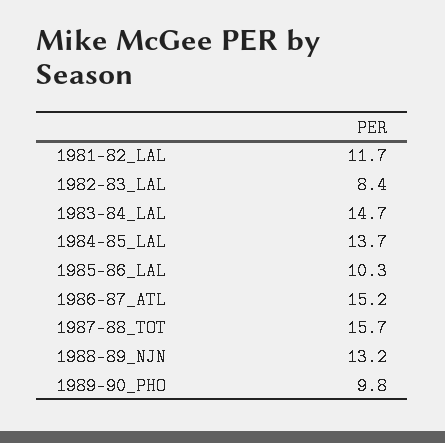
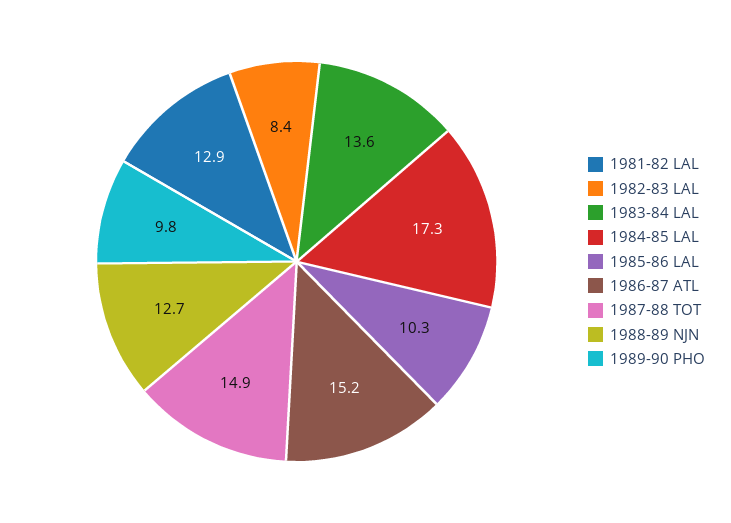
  {
-   "1981-82_LAL": 11.7,
+   "1981-82_LAL": 12.9,
    "1982-83_LAL": 8.4,
-   "1983-84_LAL": 14.7,
+   "1983-84_LAL": 13.6,
-   "1984-85_LAL": 13.7,
+   "1984-85_LAL": 17.3,
    "1985-86_LAL": 10.3,
    "1986-87_ATL": 15.2,
-   "1987-88_TOT": 15.7,
+   "1987-88_TOT": 14.9,
-   "1988-89_NJN": 13.2,
+   "1988-89_NJN": 12.7,
    "1989-90_PHO": 9.8
  }

